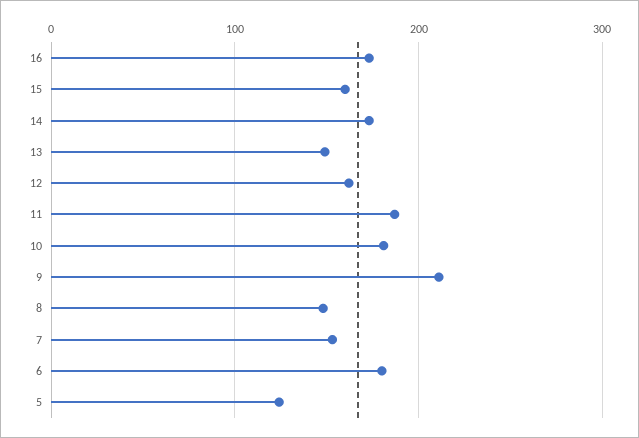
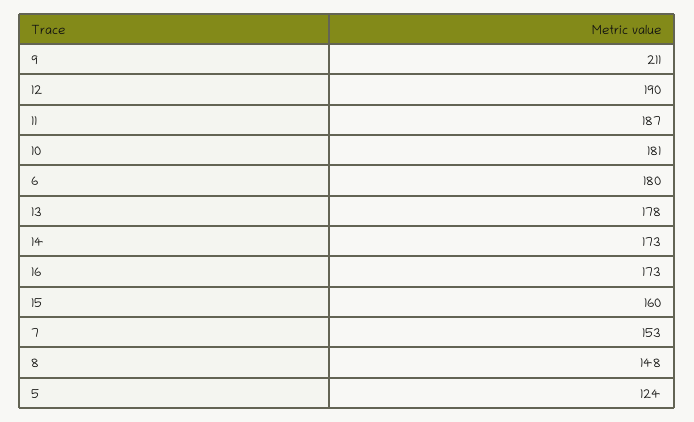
  {
    "16": 173,
    "15": 160,
    "14": 173,
-   "13": 150,
+   "13": 178,
-   "12": 160,
+   "12": 190,
    "11": 187,
    "10": 181,
    "9": 211,
    "8": 148,
    "7": 153,
    "6": 180,
    "5": 124
  }

